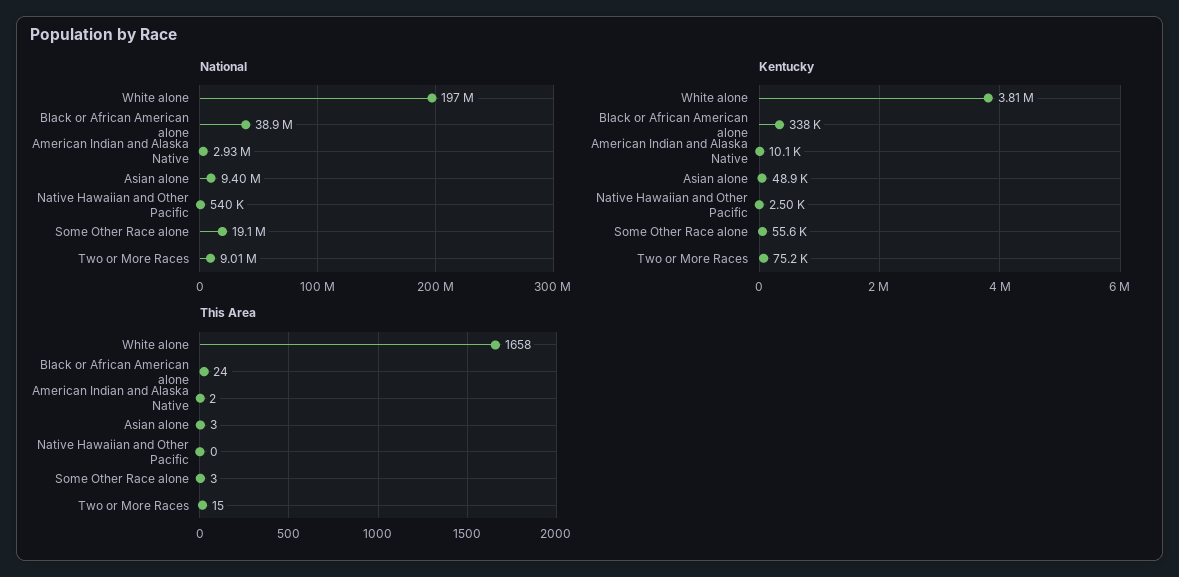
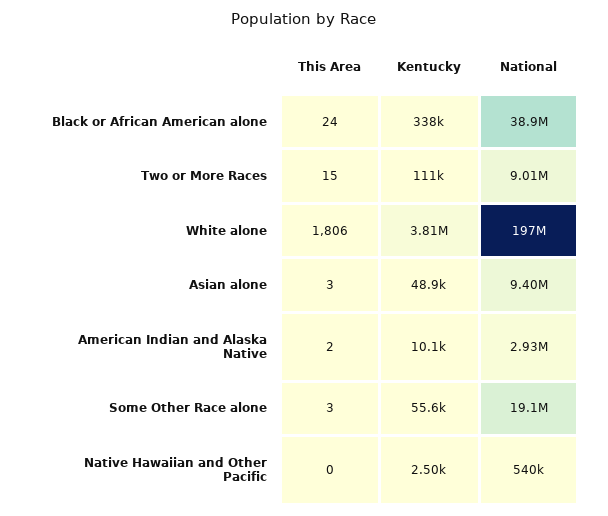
  {
    "National": {
      "White alone": 197000000,
      "Black or African American alone": 38900000,
      "American Indian and Alaska Native": 2930000,
      "Asian alone": 9400000,
      "Native Hawaiian and Other Pacific": 540000,
      "Some Other Race alone": 19100000,
      "Two or More Races": 9010000
    },
    "Kentucky": {
      "White alone": 3810000,
      "Black or African American alone": 338000,
      "American Indian and Alaska Native": 10100,
      "Asian alone": 48900,
      "Native Hawaiian and Other Pacific": 2500,
      "Some Other Race alone": 55600,
-     "Two or More Races": 75200
+     "Two or More Races": 111000
    },
    "This Area": {
-     "White alone": 1658,
+     "White alone": 1806,
      "Black or African American alone": 24,
      "American Indian and Alaska Native": 2,
      "Asian alone": 3,
      "Native Hawaiian and Other Pacific": 0,
      "Some Other Race alone": 3,
      "Two or More Races": 15
    }
  }

